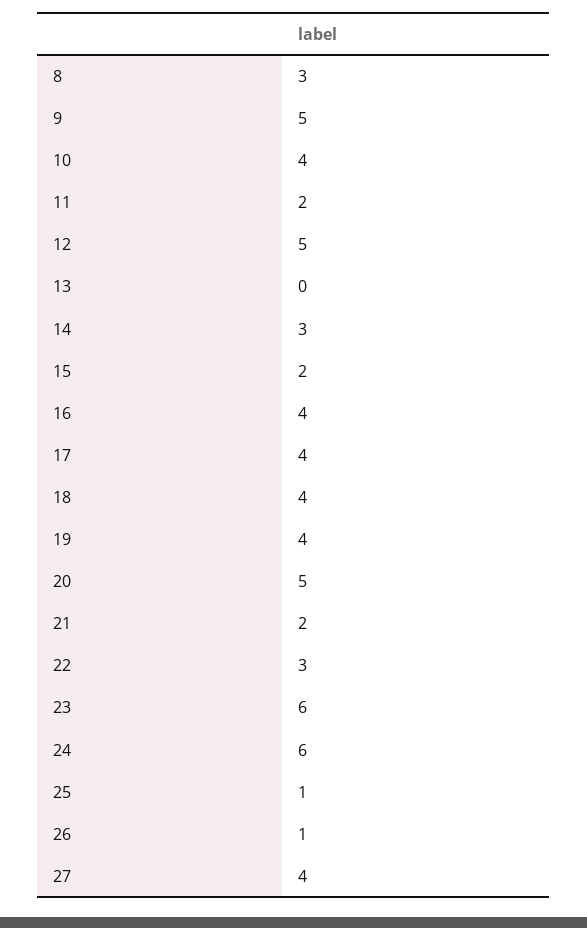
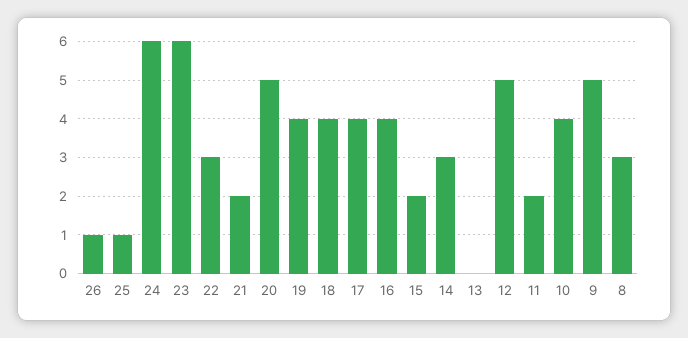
  {
    "8": 3,
    "9": 5,
    "10": 4,
    "11": 2,
    "12": 5,
    "13": 0,
    "14": 3,
    "15": 2,
    "16": 4,
    "17": 4,
    "18": 4,
    "19": 4,
    "20": 5,
    "21": 2,
    "22": 3,
    "23": 6,
    "24": 6,
    "25": 1,
-   "26": 1,
+   "26": 1
-   "27": 4
  }

